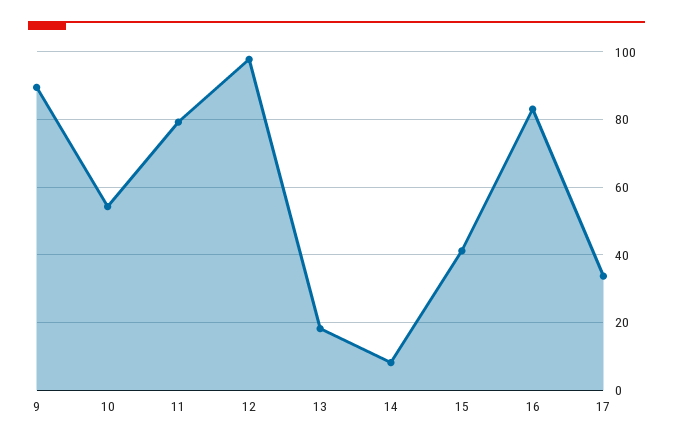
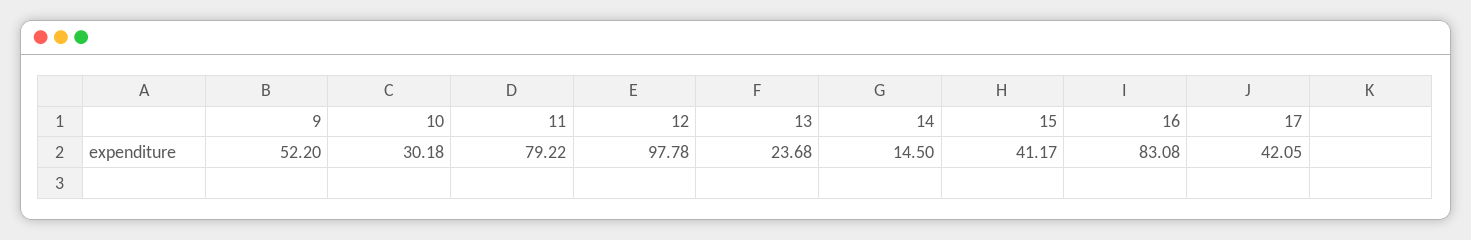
  {
-   "9": 90,
+   "9": 52.2,
-   "10": 54,
+   "10": 30.18,
    "11": 79.22,
    "12": 97.78,
-   "13": 18,
+   "13": 23.68,
-   "14": 8,
+   "14": 14.5,
    "15": 41.17,
    "16": 83.08,
-   "17": 34
+   "17": 42.05
  }

